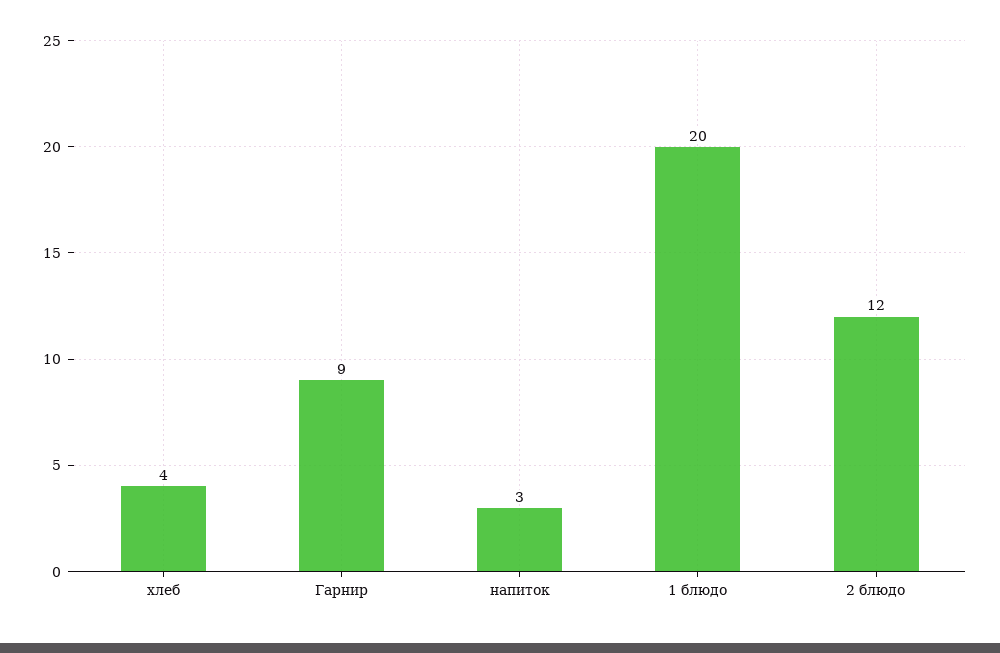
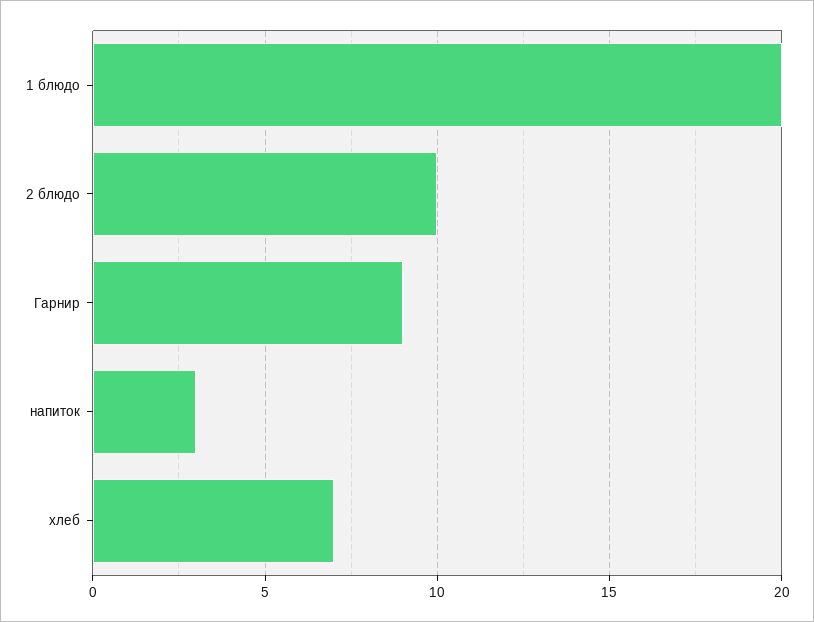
  {
-   "хлеб": 4,
+   "хлеб": 7,
    "Гарнир": 9,
    "напиток": 3,
    "1 блюдо": 20,
-   "2 блюдо": 12
+   "2 блюдо": 10
  }

